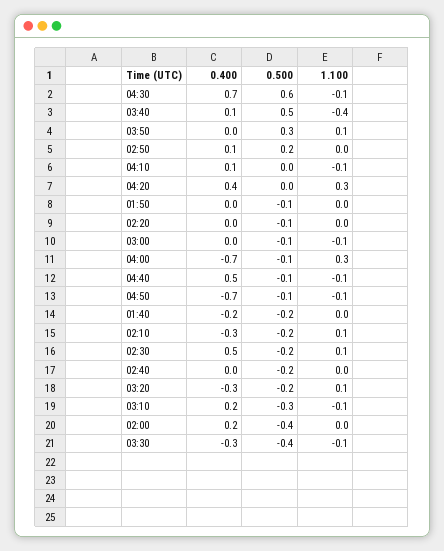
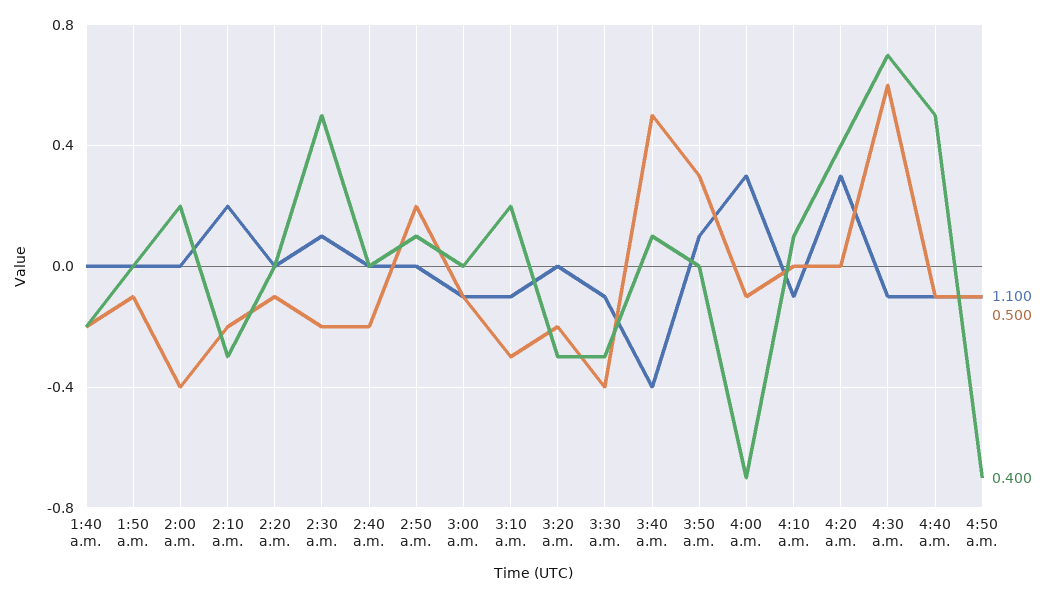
  {
    "0.400": {
      "04:30": 0.7,
      "03:40": 0.1,
      "03:50": 0,
      "02:50": 0.1,
      "04:10": 0.1,
      "04:20": 0.4,
      "01:50": 0,
      "02:20": 0,
      "03:00": 0,
      "04:00": -0.7,
      "04:40": 0.5,
      "04:50": -0.7,
      "01:40": -0.2,
      "02:10": -0.3,
      "02:30": 0.5,
      "02:40": 0,
      "03:20": -0.3,
      "03:10": 0.2,
      "02:00": 0.2,
      "03:30": -0.3
    },
    "0.500": {
      "04:30": 0.6,
      "03:40": 0.5,
      "03:50": 0.3,
      "02:50": 0.2,
      "04:10": 0,
      "04:20": 0,
      "01:50": -0.1,
      "02:20": -0.1,
      "03:00": -0.1,
      "04:00": -0.1,
      "04:40": -0.1,
      "04:50": -0.1,
      "01:40": -0.2,
      "02:10": -0.2,
      "02:30": -0.2,
      "02:40": -0.2,
      "03:20": -0.2,
      "03:10": -0.3,
      "02:00": -0.4,
      "03:30": -0.4
    },
    "1.100": {
      "04:30": -0.1,
      "03:40": -0.4,
      "03:50": 0.1,
      "02:50": 0,
      "04:10": -0.1,
      "04:20": 0.3,
      "01:50": 0,
      "02:20": 0,
      "03:00": -0.1,
      "04:00": 0.3,
      "04:40": -0.1,
      "04:50": -0.1,
      "01:40": 0,
-     "02:10": 0.1,
+     "02:10": 0.2,
      "02:30": 0.1,
      "02:40": 0,
-     "03:20": 0.1,
+     "03:20": 0,
      "03:10": -0.1,
      "02:00": 0,
      "03:30": -0.1
    }
  }

